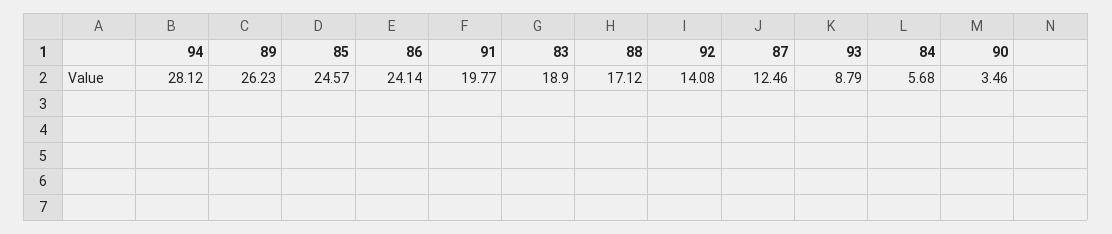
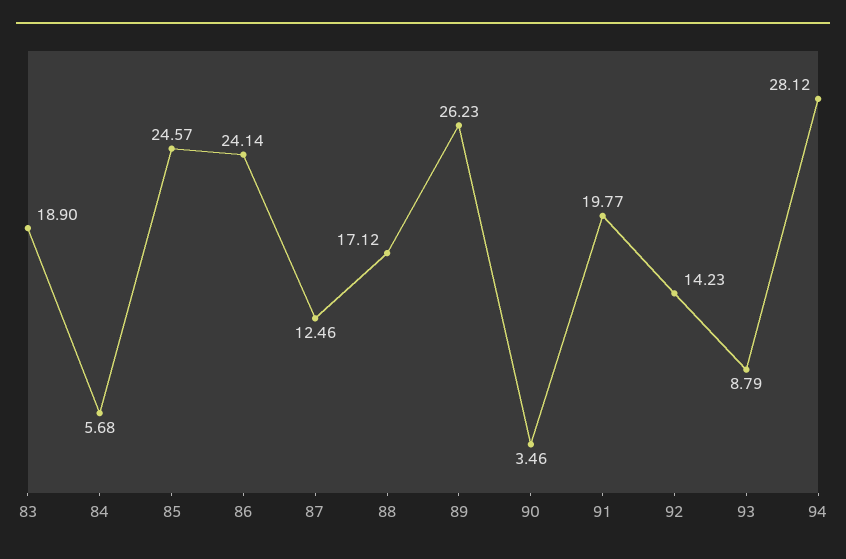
  {
    "94": 28.12,
    "89": 26.23,
    "85": 24.57,
    "86": 24.14,
    "91": 19.77,
    "83": 18.9,
    "88": 17.12,
-   "92": 14.08,
+   "92": 14.23,
    "87": 12.46,
    "93": 8.79,
    "84": 5.68,
    "90": 3.46
  }

